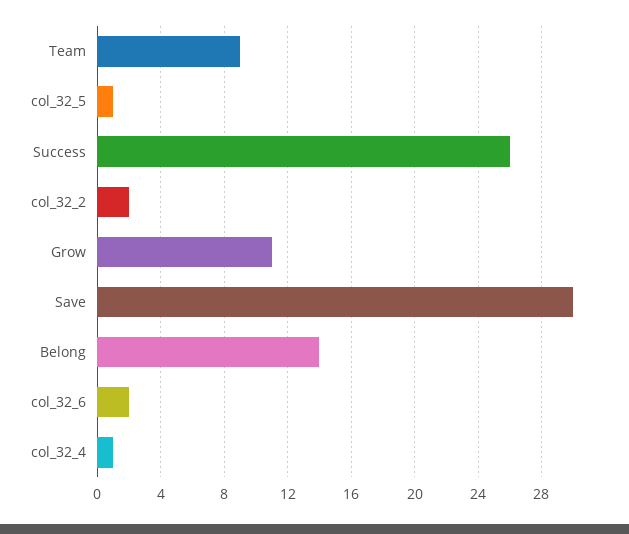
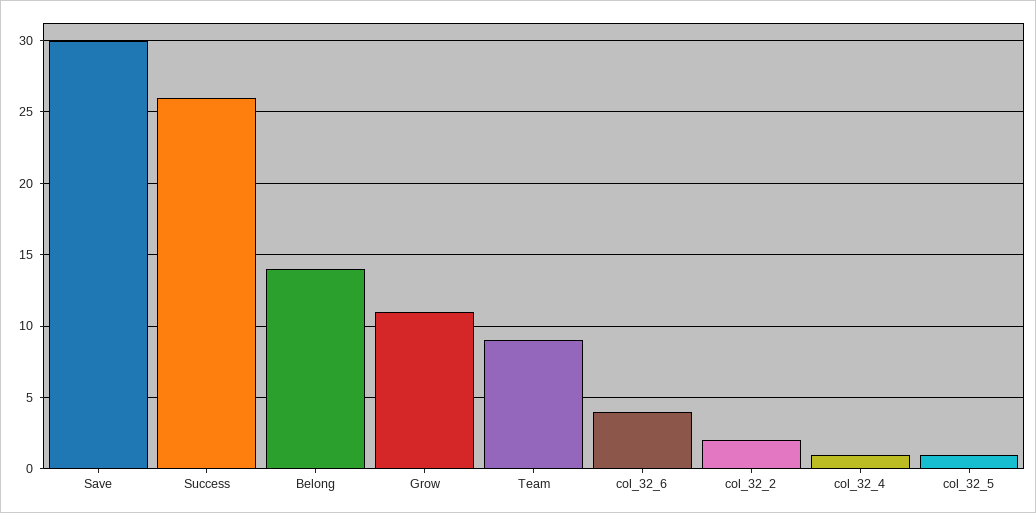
  {
    "Team": 9,
    "col_32_5": 1,
    "Success": 26,
    "col_32_2": 2,
    "Grow": 11,
    "Save": 30,
    "Belong": 14,
-   "col_32_6": 2,
+   "col_32_6": 4,
    "col_32_4": 1
  }

